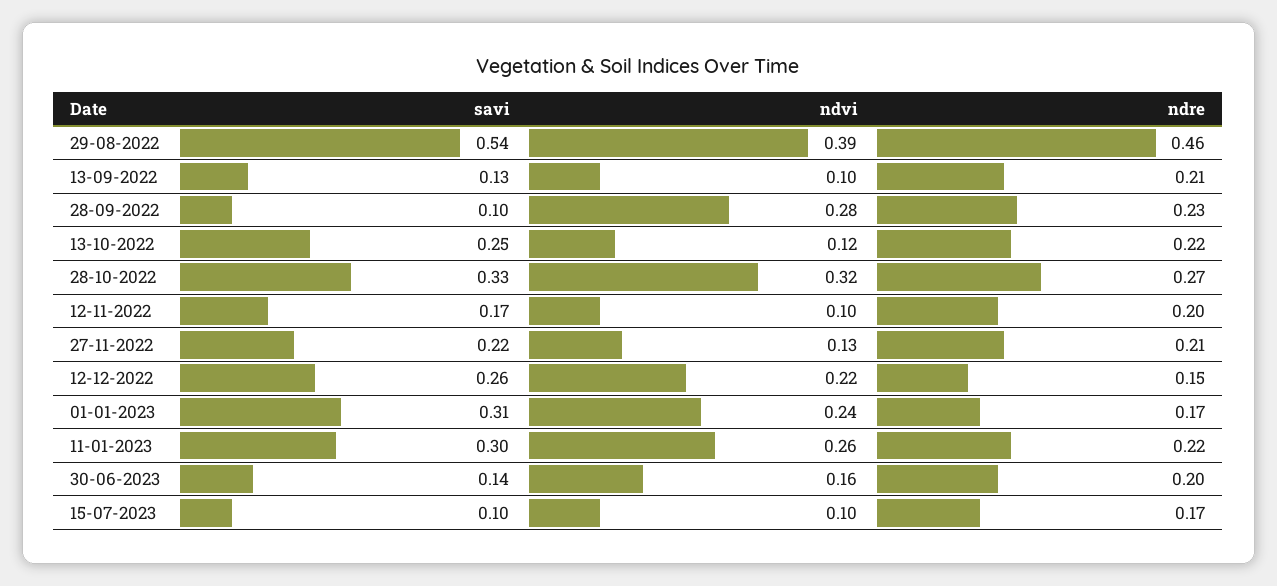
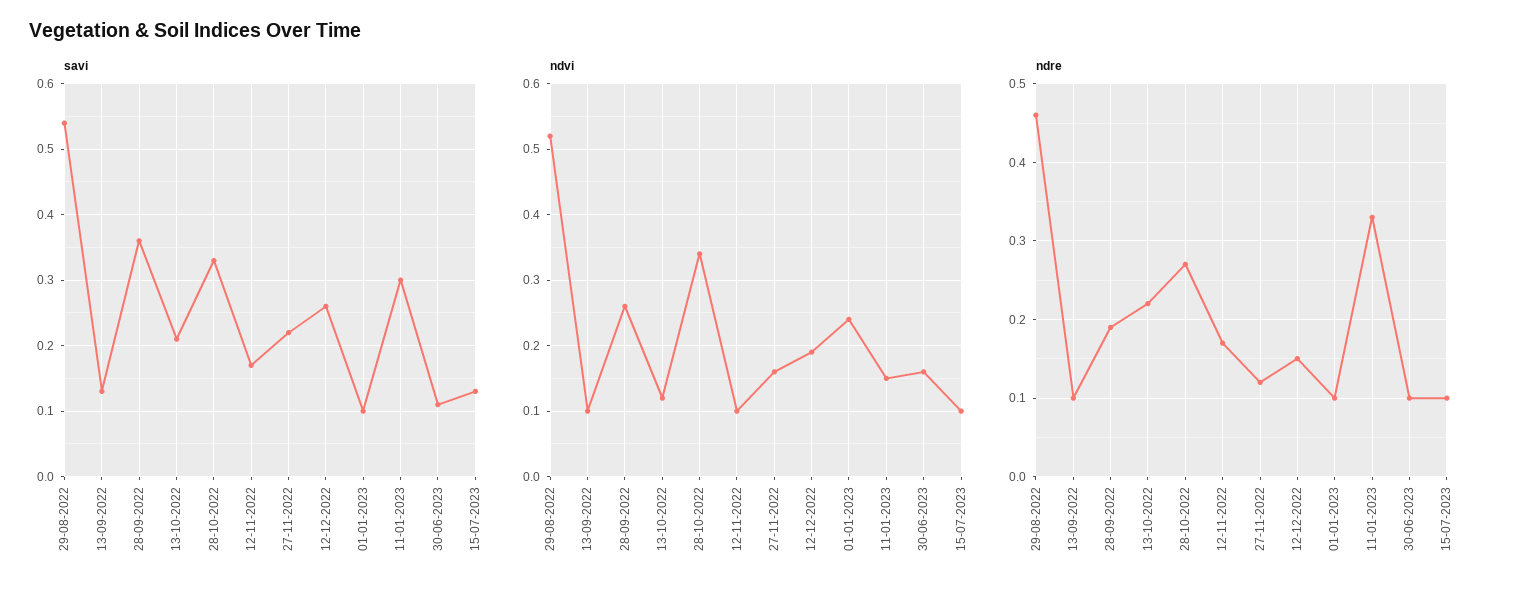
  {
    "savi": {
      "29-08-2022": 0.54,
      "13-09-2022": 0.13,
-     "28-09-2022": 0.1,
+     "28-09-2022": 0.36,
-     "13-10-2022": 0.25,
+     "13-10-2022": 0.21,
      "28-10-2022": 0.33,
      "12-11-2022": 0.17,
      "27-11-2022": 0.22,
      "12-12-2022": 0.26,
-     "01-01-2023": 0.31,
+     "01-01-2023": 0.1,
      "11-01-2023": 0.3,
-     "30-06-2023": 0.14,
+     "30-06-2023": 0.11,
-     "15-07-2023": 0.1
+     "15-07-2023": 0.13
    },
    "ndvi": {
-     "29-08-2022": 0.39,
+     "29-08-2022": 0.52,
      "13-09-2022": 0.1,
-     "28-09-2022": 0.28,
+     "28-09-2022": 0.26,
      "13-10-2022": 0.12,
-     "28-10-2022": 0.32,
+     "28-10-2022": 0.34,
      "12-11-2022": 0.1,
-     "27-11-2022": 0.13,
+     "27-11-2022": 0.16,
-     "12-12-2022": 0.22,
+     "12-12-2022": 0.19,
      "01-01-2023": 0.24,
-     "11-01-2023": 0.26,
+     "11-01-2023": 0.15,
      "30-06-2023": 0.16,
      "15-07-2023": 0.1
    },
    "ndre": {
      "29-08-2022": 0.46,
-     "13-09-2022": 0.21,
+     "13-09-2022": 0.1,
-     "28-09-2022": 0.23,
+     "28-09-2022": 0.19,
      "13-10-2022": 0.22,
      "28-10-2022": 0.27,
-     "12-11-2022": 0.2,
+     "12-11-2022": 0.17,
-     "27-11-2022": 0.21,
+     "27-11-2022": 0.12,
      "12-12-2022": 0.15,
-     "01-01-2023": 0.17,
+     "01-01-2023": 0.1,
-     "11-01-2023": 0.22,
+     "11-01-2023": 0.33,
-     "30-06-2023": 0.2,
+     "30-06-2023": 0.1,
-     "15-07-2023": 0.17
+     "15-07-2023": 0.1
    }
  }

